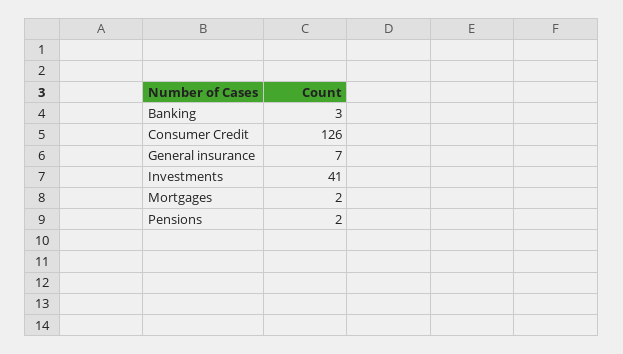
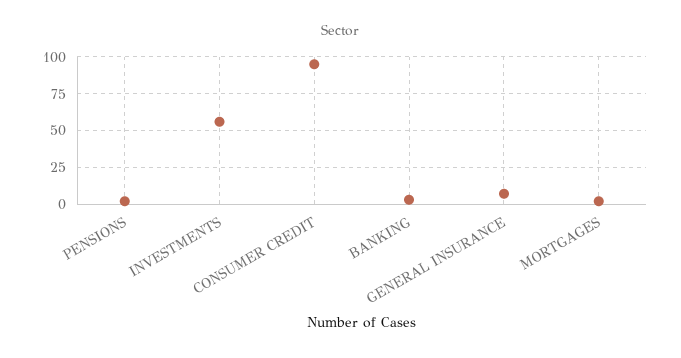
  {
    "Banking": 3,
-   "Consumer Credit": 126,
+   "Consumer Credit": 95,
    "General insurance": 7,
-   "Investments": 41,
+   "Investments": 55,
    "Mortgages": 2,
    "Pensions": 2
  }

